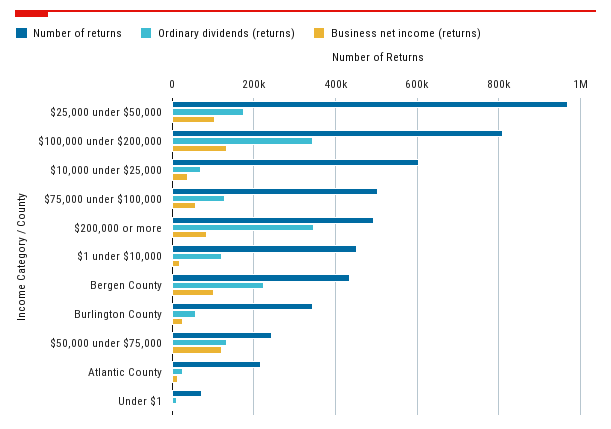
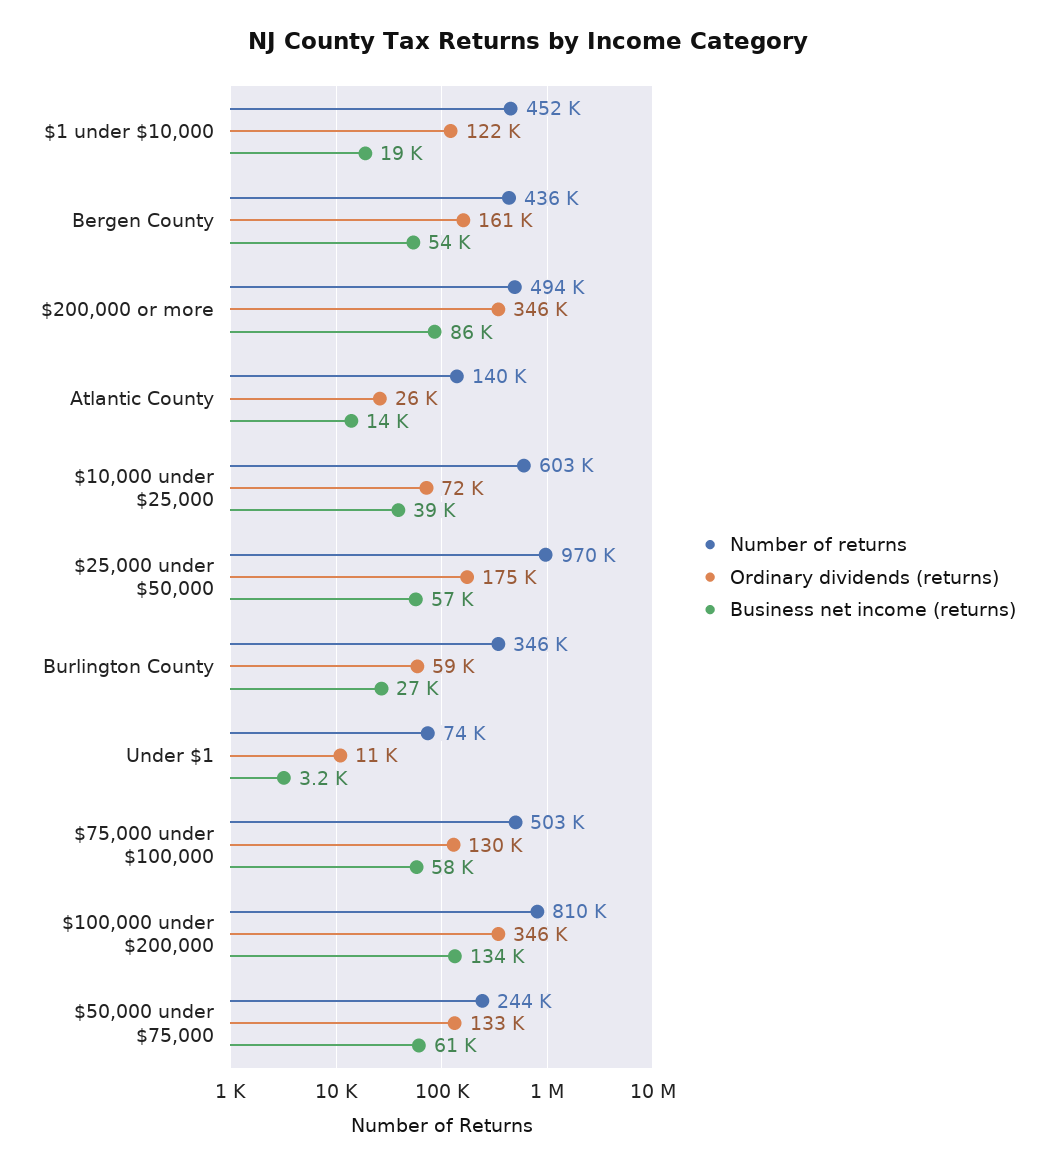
  {
    "Number of returns": {
      "$25,000 under $50,000": 970000,
      "$100,000 under $200,000": 810000,
      "$10,000 under $25,000": 603000,
      "$75,000 under $100,000": 503000,
      "$200,000 or more": 494000,
      "$1 under $10,000": 452000,
      "Bergen County": 436000,
      "Burlington County": 346000,
      "$50,000 under $75,000": 244000,
-     "Atlantic County": 220000,
+     "Atlantic County": 140000,
      "Under $1": 74000
    },
    "Ordinary dividends (returns)": {
      "$25,000 under $50,000": 175000,
      "$100,000 under $200,000": 346000,
      "$10,000 under $25,000": 72000,
      "$75,000 under $100,000": 130000,
      "$200,000 or more": 346000,
      "$1 under $10,000": 122000,
-     "Bergen County": 220000,
+     "Bergen County": 161000,
      "Burlington County": 59000,
      "$50,000 under $75,000": 133000,
      "Atlantic County": 26000,
      "Under $1": 11000
    },
    "Business net income (returns)": {
-     "$25,000 under $50,000": 100000,
+     "$25,000 under $50,000": 57000,
      "$100,000 under $200,000": 134000,
      "$10,000 under $25,000": 39000,
      "$75,000 under $100,000": 58000,
      "$200,000 or more": 86000,
      "$1 under $10,000": 19000,
-     "Bergen County": 100000,
+     "Bergen County": 54000,
      "Burlington County": 27000,
-     "$50,000 under $75,000": 120000,
+     "$50,000 under $75,000": 61000,
      "Atlantic County": 14000,
      "Under $1": 3200
    }
  }

